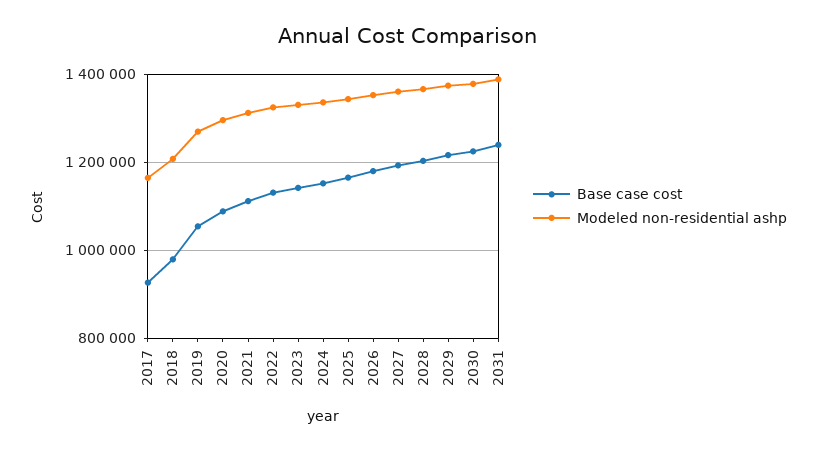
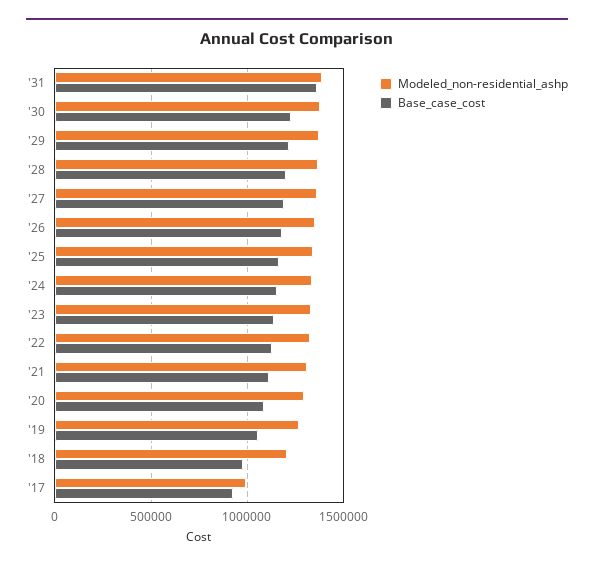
  {
    "Base case cost": {
      "2017": 920000,
      "2018": 980000,
      "2019": 1060000,
      "2020": 1080000,
      "2021": 1120000,
      "2022": 1140000,
      "2023": 1140000,
      "2024": 1160000,
      "2025": 1160000,
      "2026": 1180000,
      "2027": 1200000,
      "2028": 1200000,
      "2029": 1220000,
      "2030": 1220000,
-     "2031": 1240000
+     "2031": 1350000
    },
    "Modeled non-residential ashp": {
-     "2017": 1160000,
+     "2017": 1000000,
      "2018": 1200000,
      "2019": 1260000,
      "2020": 1300000,
      "2021": 1320000,
      "2022": 1320000,
      "2023": 1340000,
      "2024": 1340000,
      "2025": 1340000,
      "2026": 1360000,
      "2027": 1360000,
      "2028": 1360000,
      "2029": 1380000,
      "2030": 1380000,
      "2031": 1380000
    }
  }

